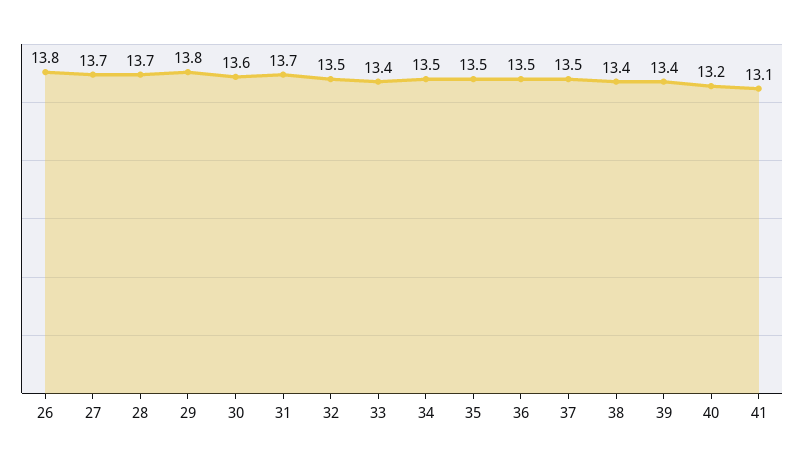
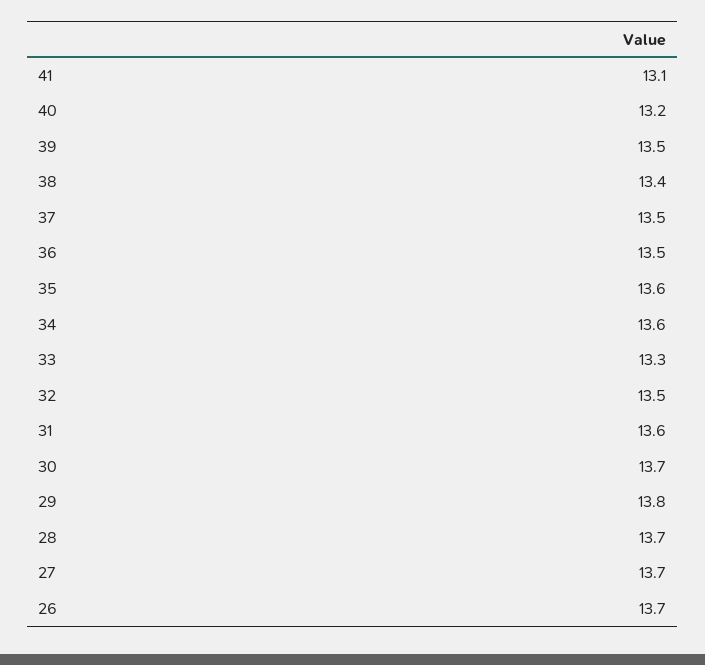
  {
-   "26": 13.8,
+   "26": 13.7,
    "27": 13.7,
    "28": 13.7,
    "29": 13.8,
-   "30": 13.6,
+   "30": 13.7,
-   "31": 13.7,
+   "31": 13.6,
    "32": 13.5,
-   "33": 13.4,
+   "33": 13.3,
-   "34": 13.5,
+   "34": 13.6,
-   "35": 13.5,
+   "35": 13.6,
    "36": 13.5,
    "37": 13.5,
    "38": 13.4,
-   "39": 13.4,
+   "39": 13.5,
    "40": 13.2,
    "41": 13.1
  }

